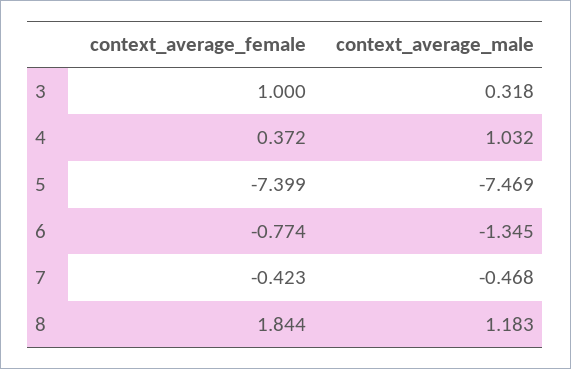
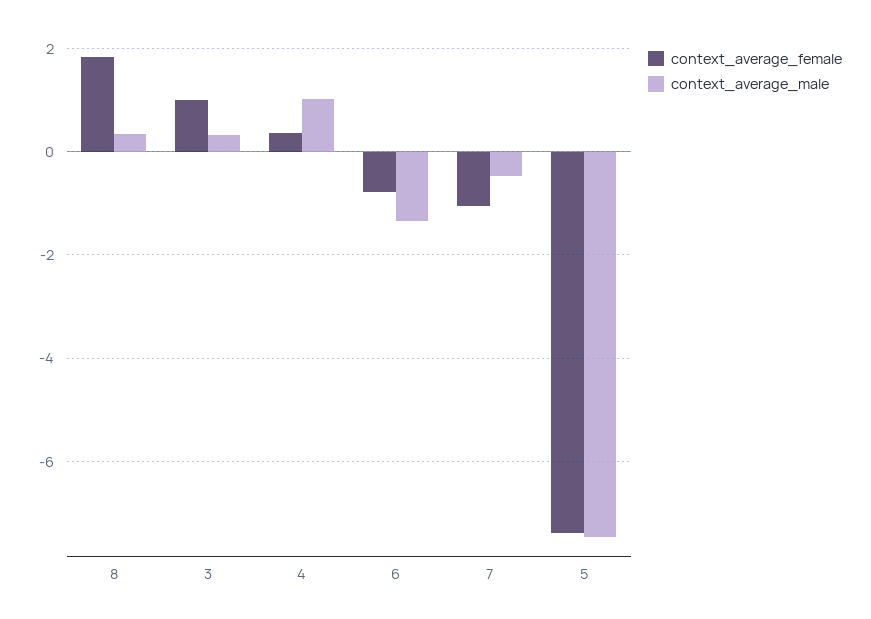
  {
    "context_average_female": {
      "3": 1,
      "4": 0.372,
      "5": -7.399,
      "6": -0.774,
-     "7": -0.423,
+     "7": -1,
      "8": 1.844
    },
    "context_average_male": {
      "3": 0.318,
      "4": 1.032,
      "5": -7.469,
      "6": -1.345,
      "7": -0.468,
-     "8": 1.183
+     "8": 0.4
    }
  }

